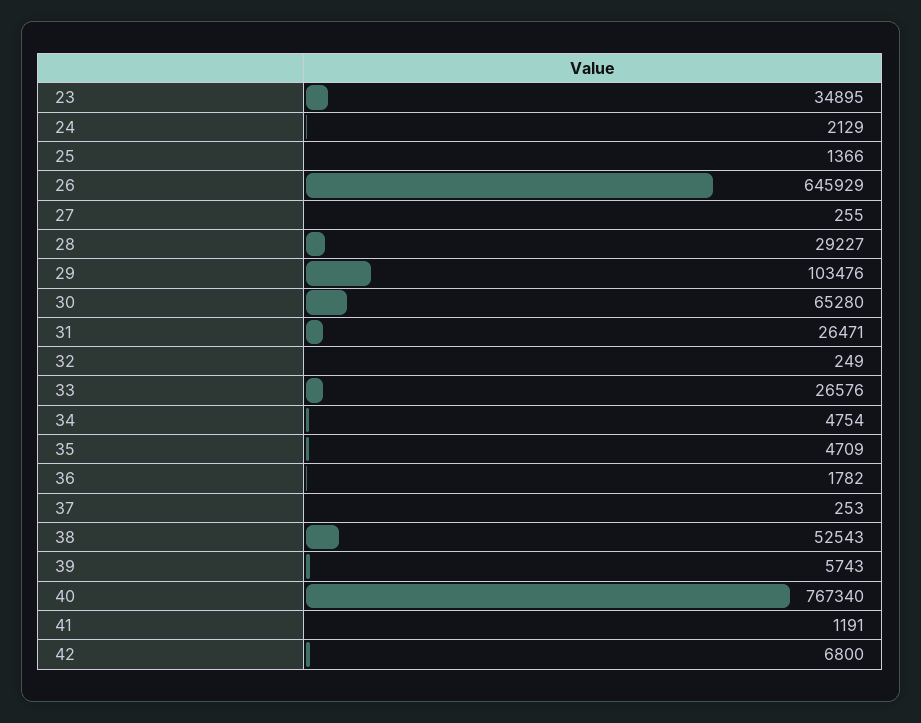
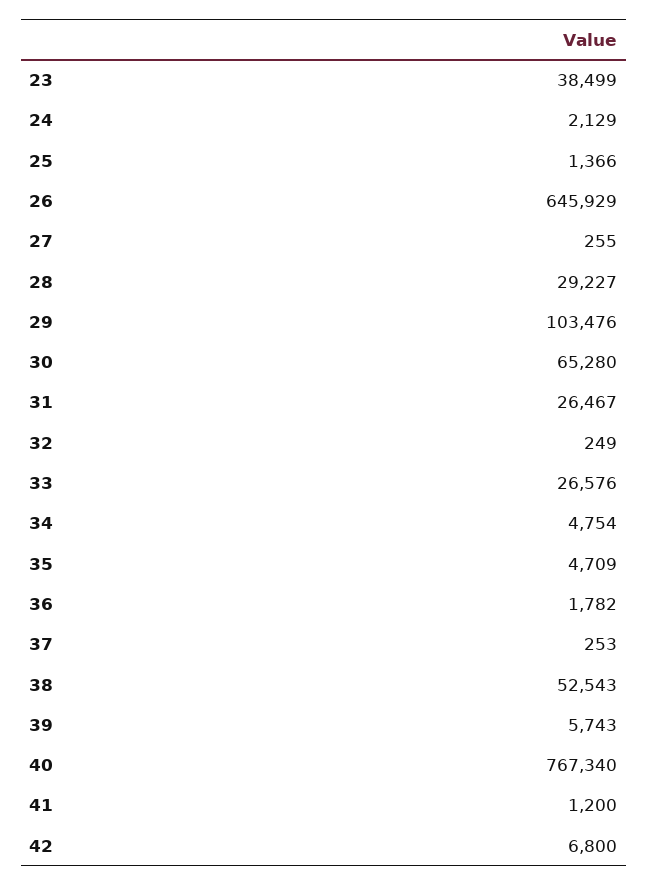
  {
-   "23": 34895,
+   "23": 38499,
    "24": 2129,
    "25": 1366,
    "26": 645929,
    "27": 255,
    "28": 29227,
    "29": 103476,
    "30": 65280,
-   "31": 26471,
+   "31": 26467,
    "32": 249,
    "33": 26576,
    "34": 4754,
    "35": 4709,
    "36": 1782,
    "37": 253,
    "38": 52543,
    "39": 5743,
    "40": 767340,
-   "41": 1191,
+   "41": 1200,
    "42": 6800
  }

